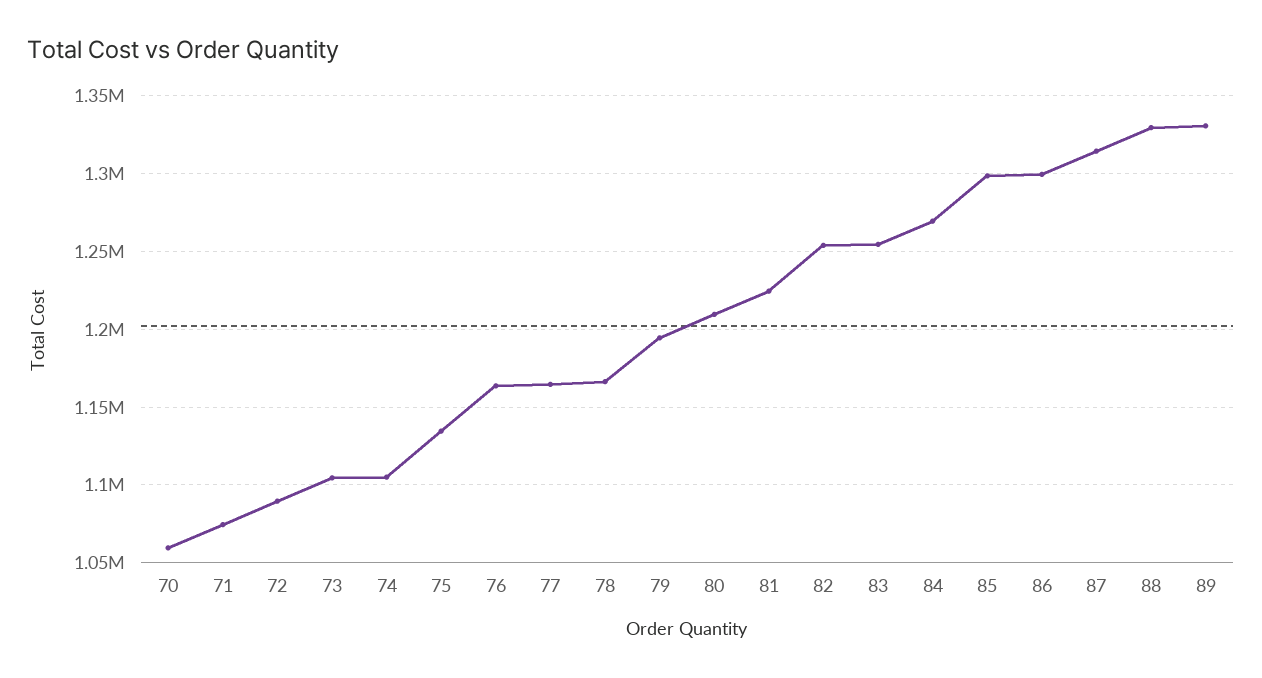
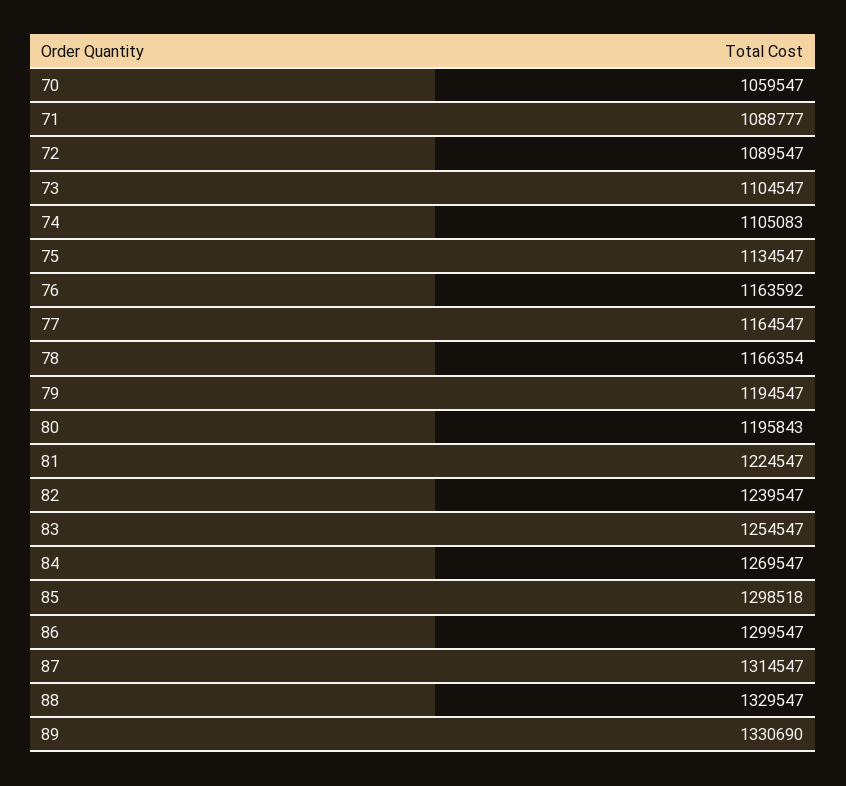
  {
    "70": 1059547,
-   "71": 1075000,
+   "71": 1088777,
    "72": 1089547,
    "73": 1104547,
    "74": 1105083,
    "75": 1134547,
    "76": 1163592,
    "77": 1164547,
    "78": 1166354,
    "79": 1194547,
-   "80": 1210000,
+   "80": 1195843,
    "81": 1224547,
-   "82": 1255000,
+   "82": 1239547,
    "83": 1254547,
    "84": 1269547,
    "85": 1298518,
    "86": 1299547,
    "87": 1314547,
    "88": 1329547,
    "89": 1330690
  }

